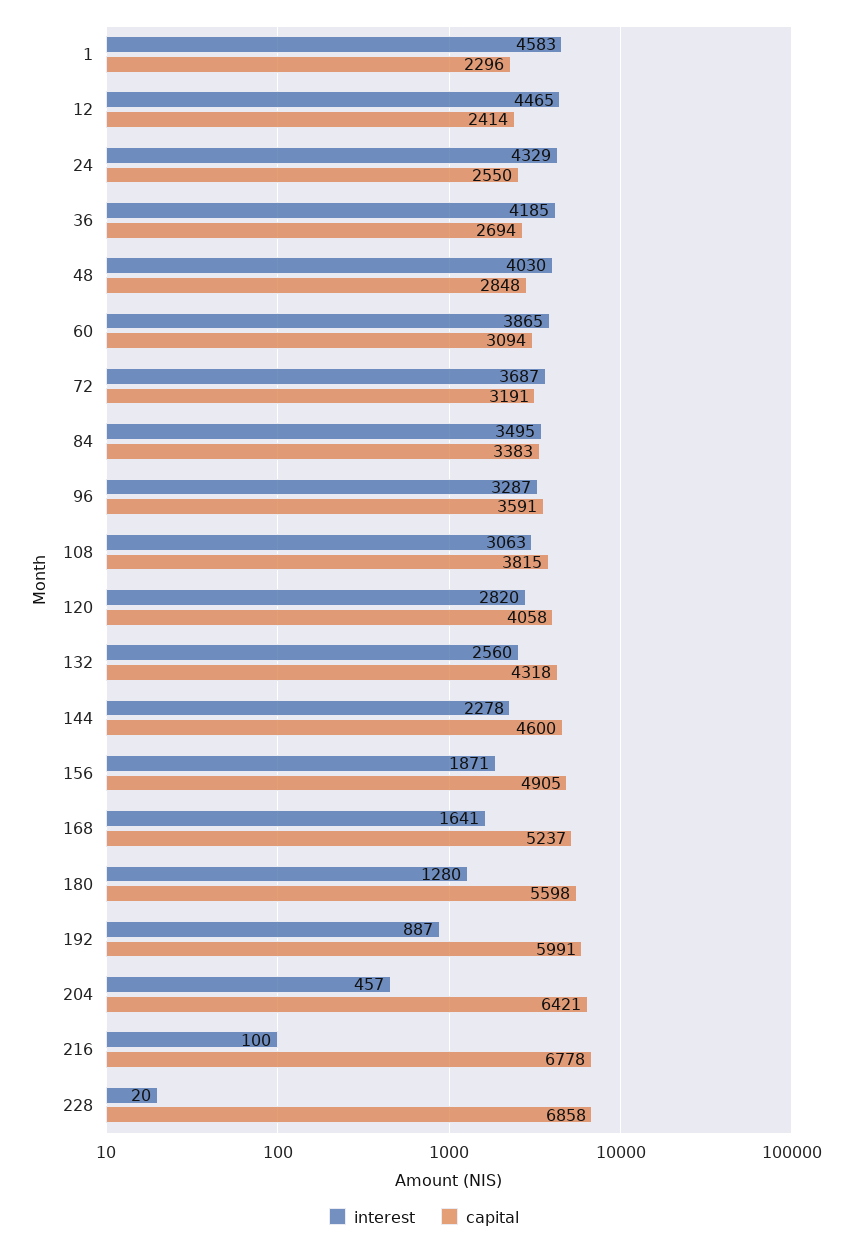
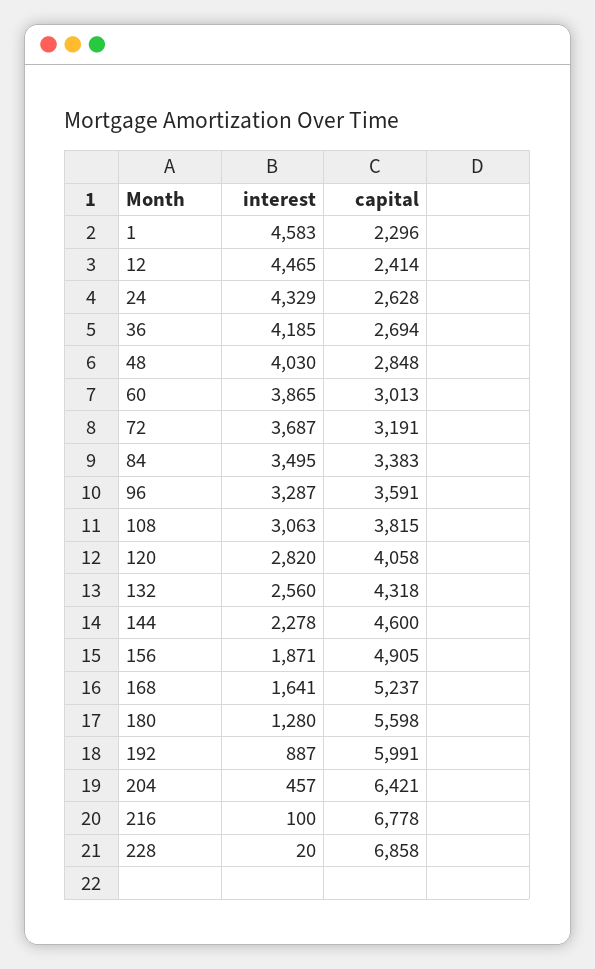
  {
    "interest": {
      "1": 4583,
      "12": 4465,
      "24": 4329,
      "36": 4185,
      "48": 4030,
      "60": 3865,
      "72": 3687,
      "84": 3495,
      "96": 3287,
      "108": 3063,
      "120": 2820,
      "132": 2560,
      "144": 2278,
      "156": 1871,
      "168": 1641,
      "180": 1280,
      "192": 887,
      "204": 457,
      "216": 100,
      "228": 20
    },
    "capital": {
      "1": 2296,
      "12": 2414,
-     "24": 2550,
+     "24": 2628,
      "36": 2694,
      "48": 2848,
-     "60": 3094,
+     "60": 3013,
      "72": 3191,
      "84": 3383,
      "96": 3591,
      "108": 3815,
      "120": 4058,
      "132": 4318,
      "144": 4600,
      "156": 4905,
      "168": 5237,
      "180": 5598,
      "192": 5991,
      "204": 6421,
      "216": 6778,
      "228": 6858
    }
  }

